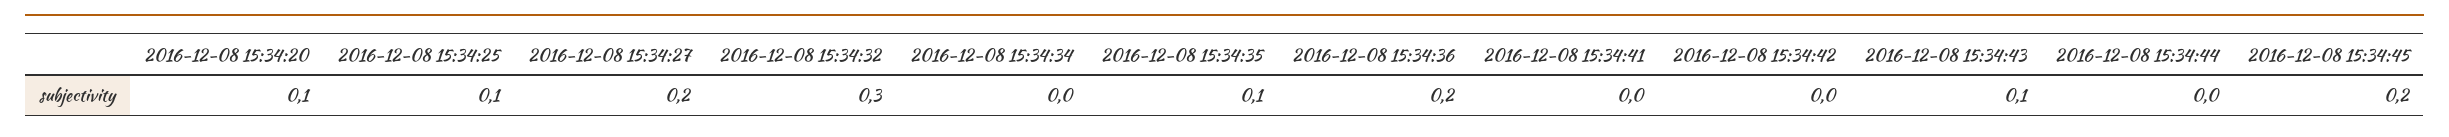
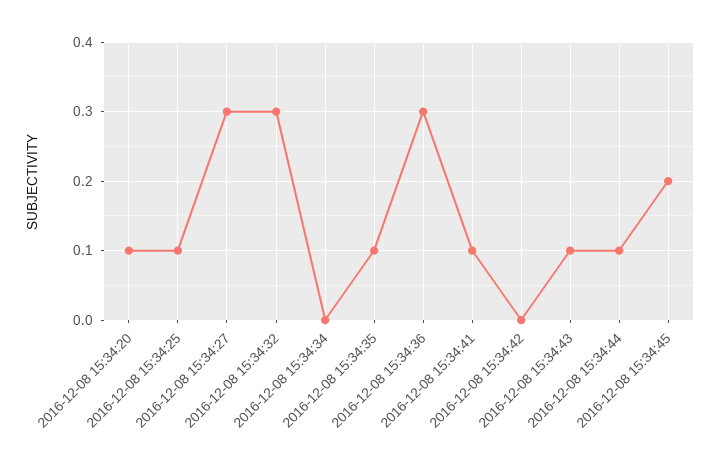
  {
    "2016-12-08 15:34:20": 0.1,
    "2016-12-08 15:34:25": 0.1,
-   "2016-12-08 15:34:27": 0.2,
+   "2016-12-08 15:34:27": 0.3,
    "2016-12-08 15:34:32": 0.3,
    "2016-12-08 15:34:34": 0,
    "2016-12-08 15:34:35": 0.1,
-   "2016-12-08 15:34:36": 0.2,
+   "2016-12-08 15:34:36": 0.3,
-   "2016-12-08 15:34:41": 0,
+   "2016-12-08 15:34:41": 0.1,
    "2016-12-08 15:34:42": 0,
    "2016-12-08 15:34:43": 0.1,
-   "2016-12-08 15:34:44": 0,
+   "2016-12-08 15:34:44": 0.1,
    "2016-12-08 15:34:45": 0.2
  }

